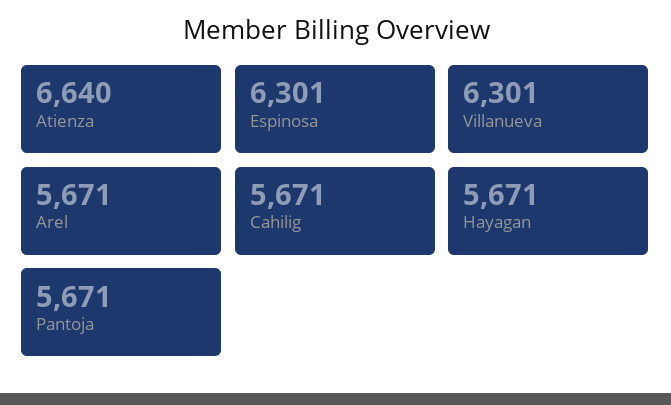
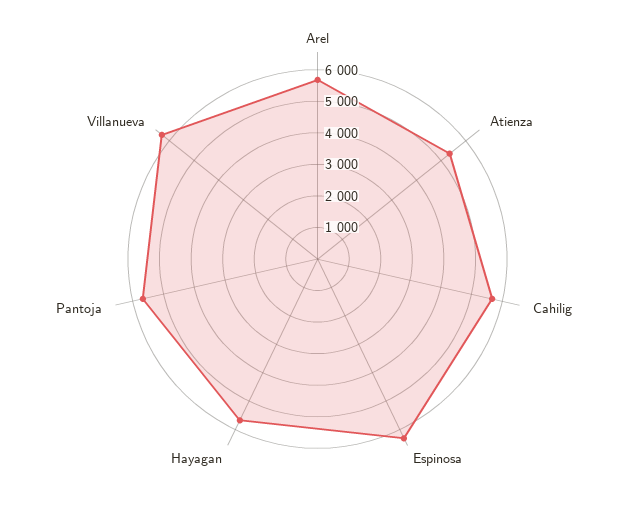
  {
-   "Atienza": 6640,
+   "Atienza": 5500,
    "Espinosa": 6301,
    "Villanueva": 6301,
    "Arel": 5671,
    "Cahilig": 5671,
    "Hayagan": 5671,
    "Pantoja": 5671
  }

